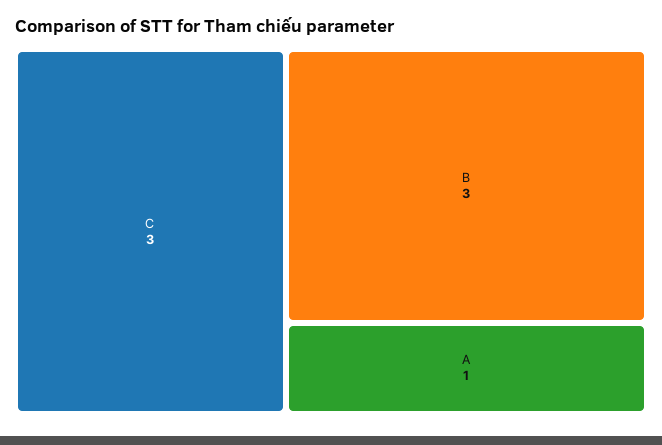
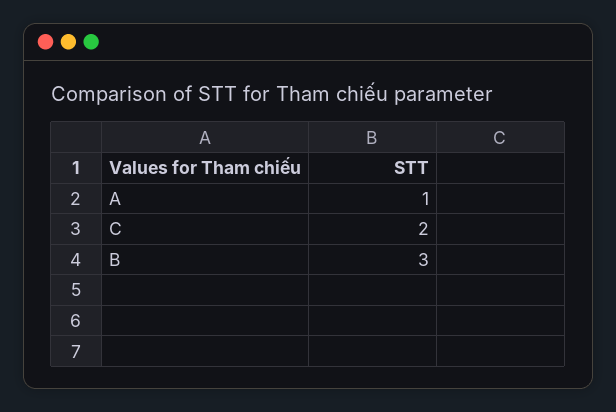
  {
-   "C": 3,
+   "C": 2,
    "B": 3,
    "A": 1
  }

